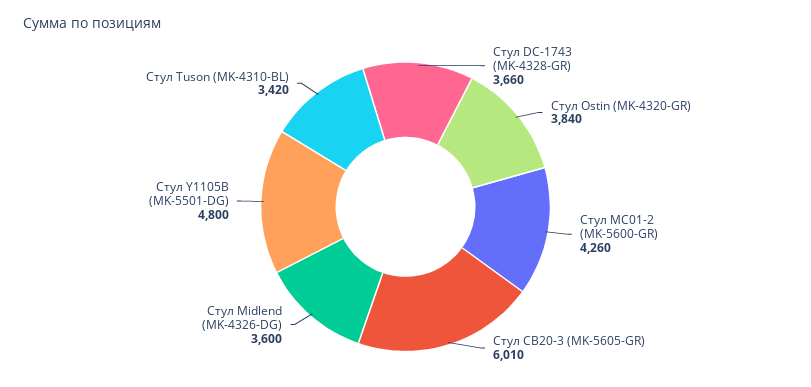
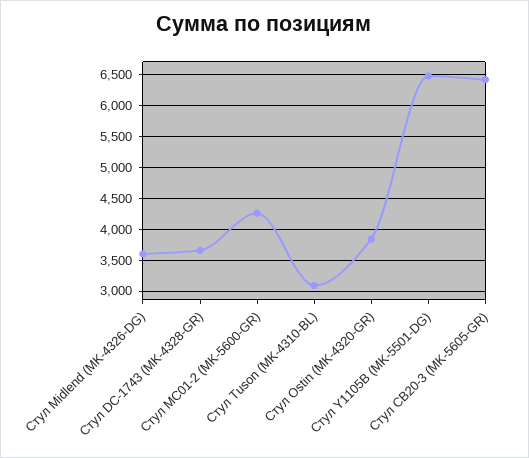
  {
    "Стул DC-1743 (MK-4328-GR)": 3660,
    "Стул Ostin (MK-4320-GR)": 3840,
    "Стул MC01-2 (MK-5600-GR)": 4260,
-   "Стул CB20-3 (MK-5605-GR)": 6010,
+   "Стул CB20-3 (MK-5605-GR)": 6400,
    "Стул Midlend (MK-4326-DG)": 3600,
-   "Стул Y1105B (MK-5501-DG)": 4800,
+   "Стул Y1105B (MK-5501-DG)": 6500,
-   "Стул Tuson (MK-4310-BL)": 3420
+   "Стул Tuson (MK-4310-BL)": 3100
  }

